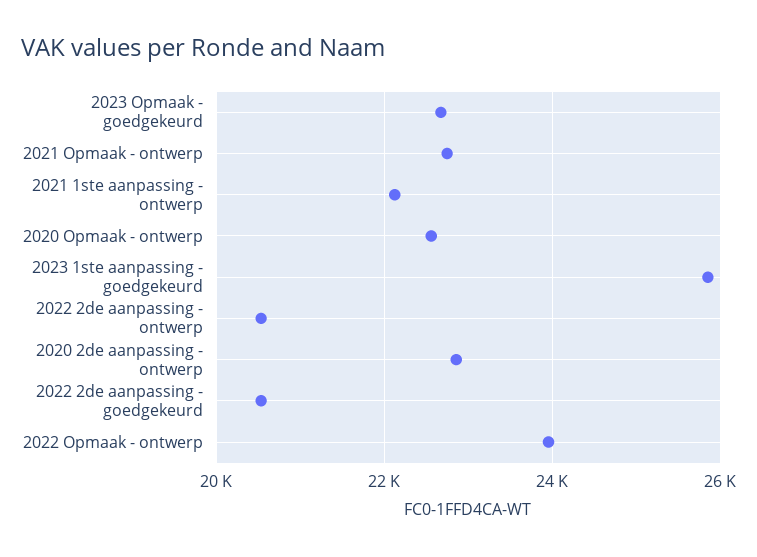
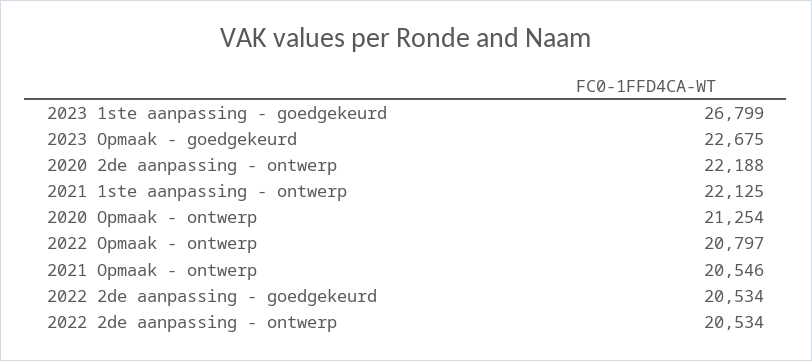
  {
    "2023 Opmaak - goedgekeurd": 22675,
-   "2021 Opmaak - ontwerp": 22800,
+   "2021 Opmaak - ontwerp": 20546,
    "2021 1ste aanpassing - ontwerp": 22125,
-   "2020 Opmaak - ontwerp": 22600,
+   "2020 Opmaak - ontwerp": 21254,
-   "2023 1ste aanpassing - goedgekeurd": 25800,
+   "2023 1ste aanpassing - goedgekeurd": 26799,
    "2022 2de aanpassing - ontwerp": 20534,
-   "2020 2de aanpassing - ontwerp": 22800,
+   "2020 2de aanpassing - ontwerp": 22188,
    "2022 2de aanpassing - goedgekeurd": 20534,
-   "2022 Opmaak - ontwerp": 24000
+   "2022 Opmaak - ontwerp": 20797
  }

